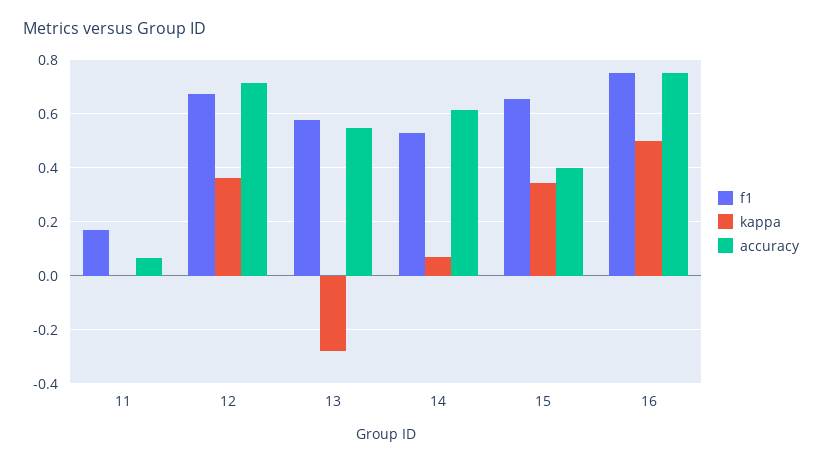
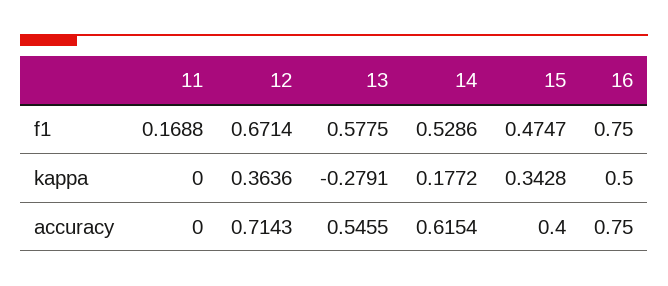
  {
    "f1": {
      "11": 0.1688,
      "12": 0.6714,
      "13": 0.5775,
      "14": 0.5286,
-     "15": 0.65,
+     "15": 0.4747,
      "16": 0.75
    },
    "kappa": {
      "11": 0,
      "12": 0.3636,
      "13": -0.2791,
-     "14": 0.075,
+     "14": 0.1772,
      "15": 0.3428,
      "16": 0.5
    },
    "accuracy": {
-     "11": 0.075,
+     "11": 0,
      "12": 0.7143,
      "13": 0.5455,
      "14": 0.6154,
      "15": 0.4,
      "16": 0.75
    }
  }

